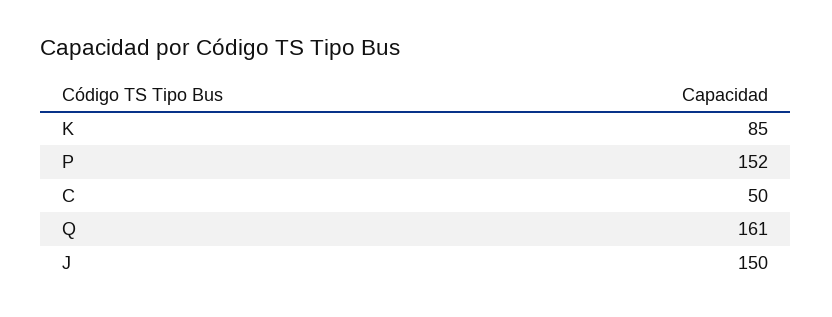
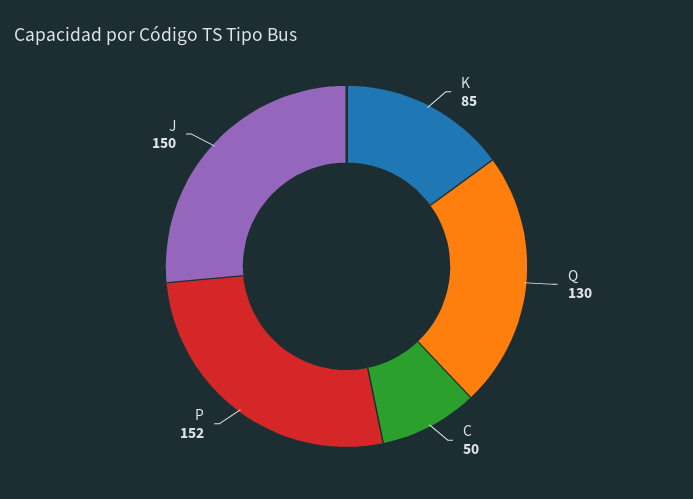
  {
    "K": 85,
    "P": 152,
    "C": 50,
-   "Q": 161,
+   "Q": 130,
    "J": 150
  }

